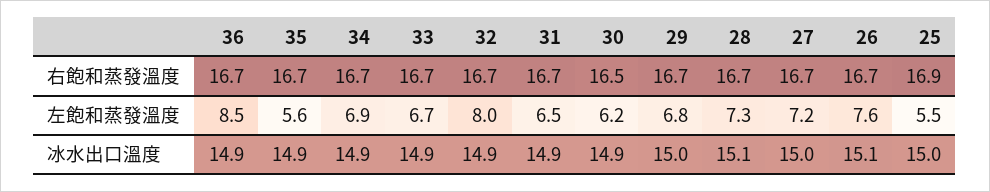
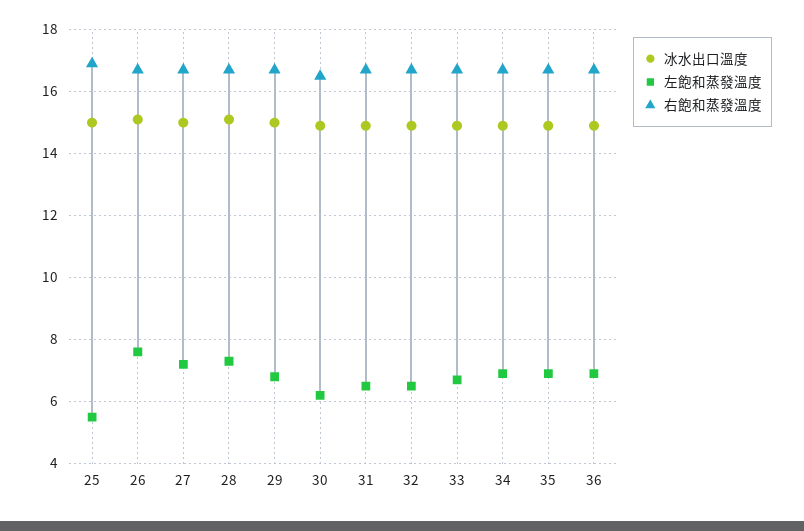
  {
    "右飽和蒸發溫度": {
      "36": 16.7,
      "35": 16.7,
      "34": 16.7,
      "33": 16.7,
      "32": 16.7,
      "31": 16.7,
      "30": 16.5,
      "29": 16.7,
      "28": 16.7,
      "27": 16.7,
      "26": 16.7,
      "25": 16.9
    },
    "左飽和蒸發溫度": {
-     "36": 8.5,
+     "36": 7,
-     "35": 5.6,
+     "35": 7,
      "34": 6.9,
      "33": 6.7,
-     "32": 8,
+     "32": 6.5,
      "31": 6.5,
      "30": 6.2,
      "29": 6.8,
      "28": 7.3,
      "27": 7.2,
      "26": 7.6,
      "25": 5.5
    },
    "冰水出口溫度": {
      "36": 14.9,
      "35": 14.9,
      "34": 14.9,
      "33": 14.9,
      "32": 14.9,
      "31": 14.9,
      "30": 14.9,
      "29": 15,
      "28": 15.1,
      "27": 15,
      "26": 15.1,
      "25": 15
    }
  }

